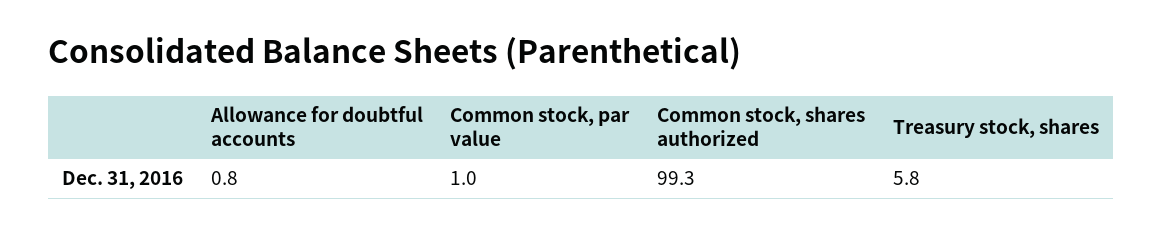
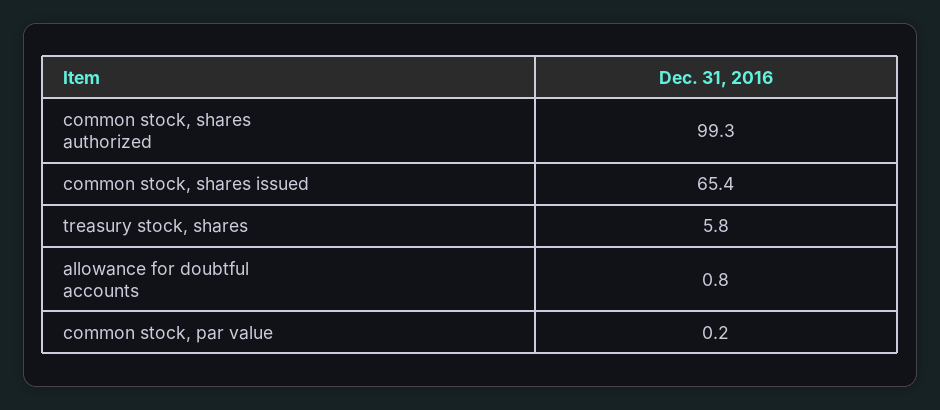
  {
    "Allowance for doubtful accounts": 0.8,
-   "Common stock, par value": 1,
+   "Common stock, par value": 0.2,
    "Common stock, shares authorized": 99.3,
-   "Treasury stock, shares": 5.8
+   "Treasury stock, shares": 5.8,
+   "common stock, shares issued": 65.4
  }

